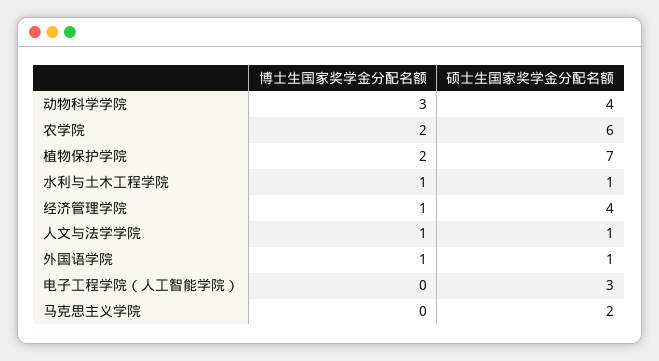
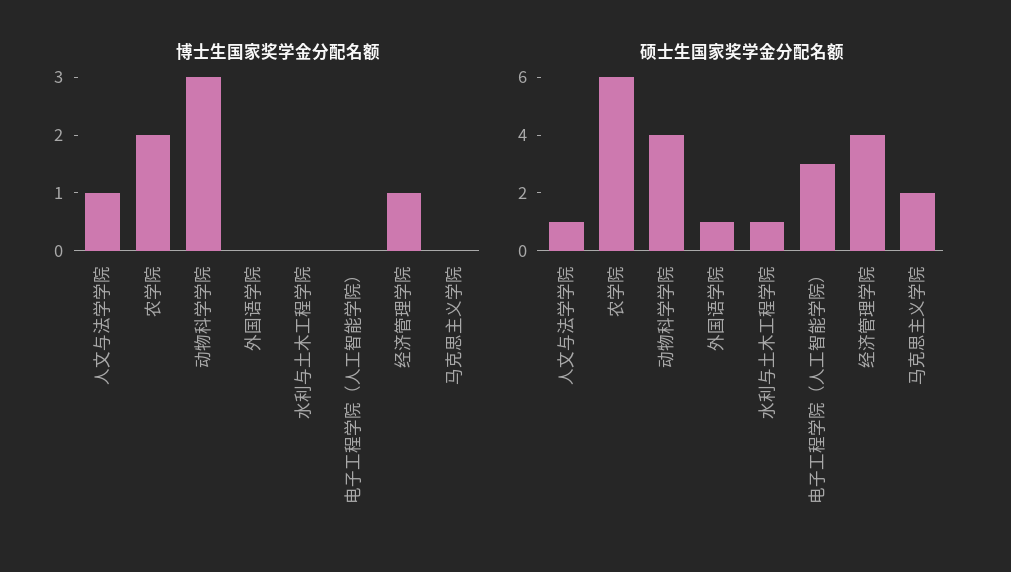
  {
    "博士生国家奖学金分配名额": {
      "动物科学学院": 3,
      "农学院": 2,
-     "植物保护学院": 2,
-     "水利与土木工程学院": 1,
+     "水利与土木工程学院": 0,
      "经济管理学院": 1,
      "人文与法学学院": 1,
-     "外国语学院": 1,
+     "外国语学院": 0,
      "电子工程学院（人工智能学院）": 0,
      "马克思主义学院": 0
    },
    "硕士生国家奖学金分配名额": {
      "动物科学学院": 4,
      "农学院": 6,
-     "植物保护学院": 7,
      "水利与土木工程学院": 1,
      "经济管理学院": 4,
      "人文与法学学院": 1,
      "外国语学院": 1,
      "电子工程学院（人工智能学院）": 3,
      "马克思主义学院": 2
    }
  }

